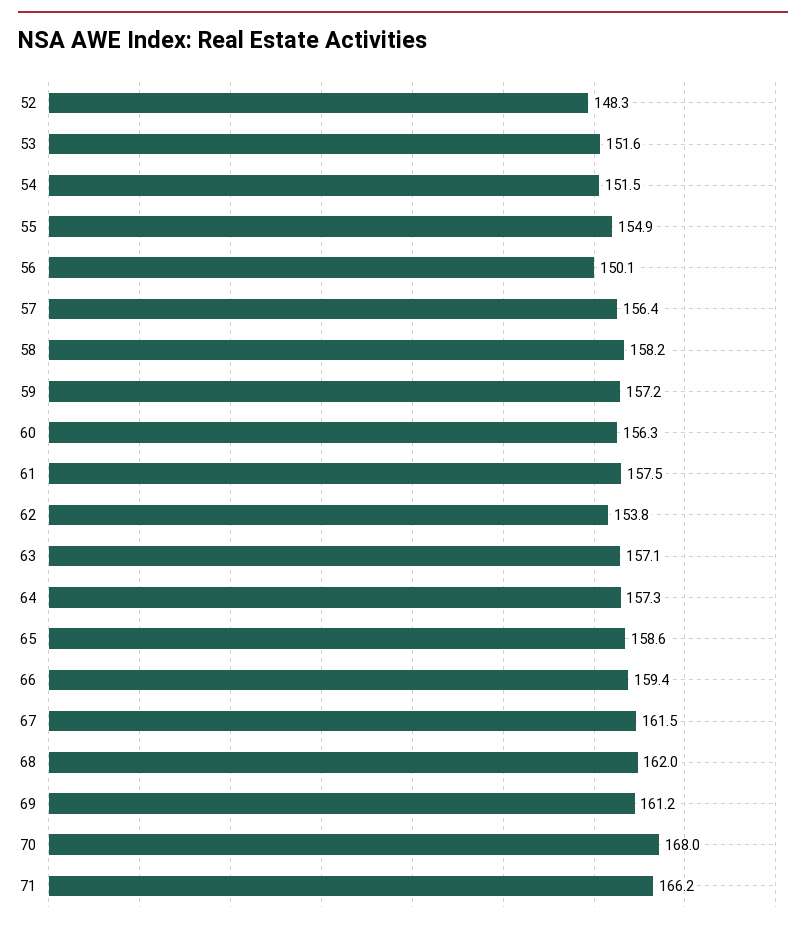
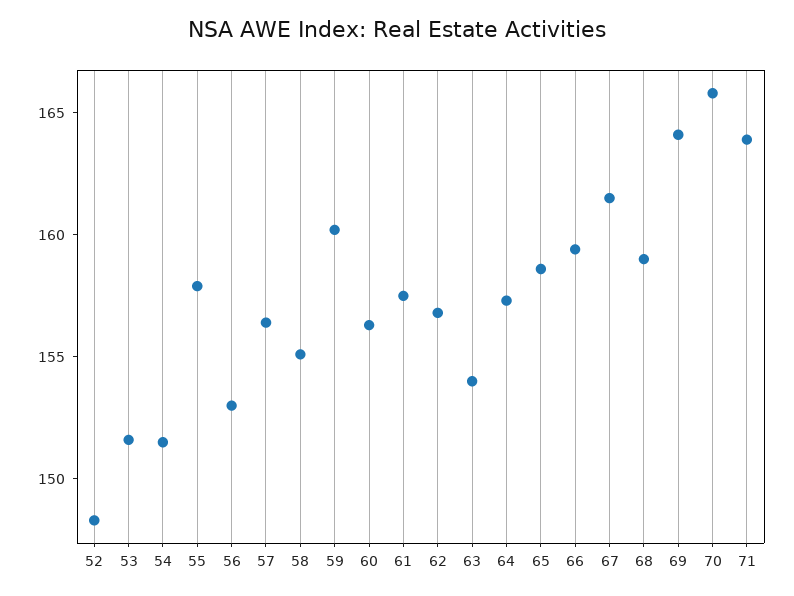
  {
    "52": 148.3,
    "53": 151.6,
    "54": 151.5,
-   "55": 154.9,
+   "55": 158,
-   "56": 150.1,
+   "56": 153,
    "57": 156.4,
-   "58": 158.2,
+   "58": 155,
-   "59": 157.2,
+   "59": 160,
    "60": 156.3,
    "61": 157.5,
-   "62": 153.8,
+   "62": 157,
-   "63": 157.1,
+   "63": 154,
    "64": 157.3,
    "65": 158.6,
    "66": 159.4,
    "67": 161.5,
-   "68": 162,
+   "68": 159,
-   "69": 161.2,
+   "69": 164,
-   "70": 168,
+   "70": 166,
-   "71": 166.2
+   "71": 164
  }

